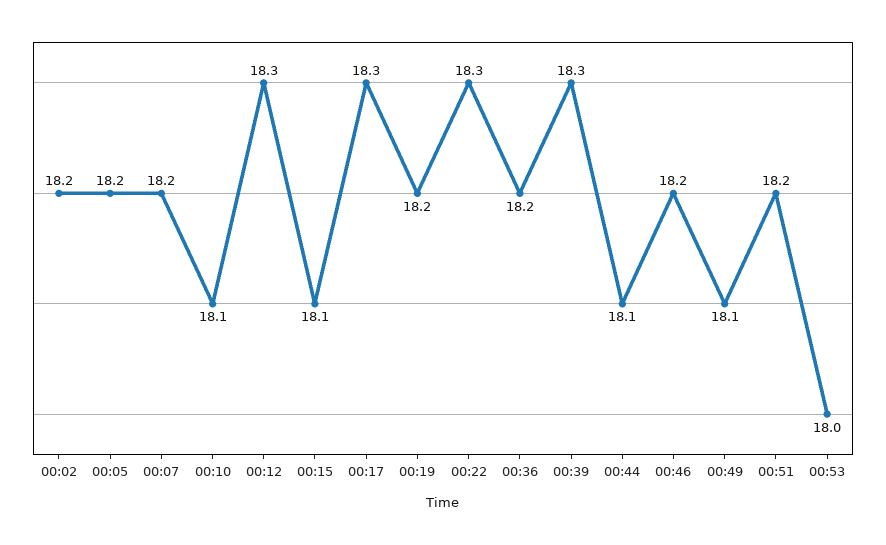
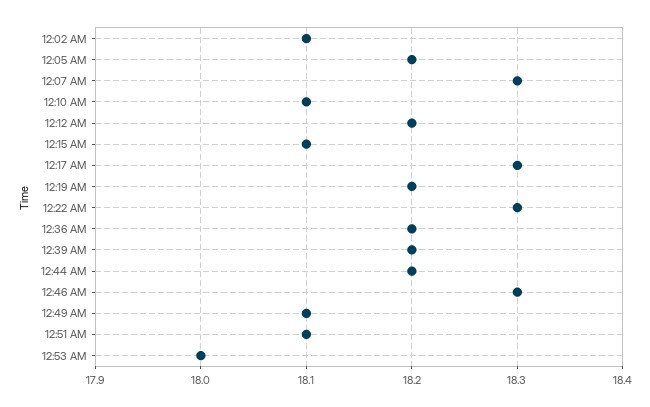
  {
-   "00:02": 18.2,
+   "00:02": 18.1,
    "00:05": 18.2,
-   "00:07": 18.2,
+   "00:07": 18.3,
    "00:10": 18.1,
-   "00:12": 18.3,
+   "00:12": 18.2,
    "00:15": 18.1,
    "00:17": 18.3,
    "00:19": 18.2,
    "00:22": 18.3,
    "00:36": 18.2,
-   "00:39": 18.3,
+   "00:39": 18.2,
-   "00:44": 18.1,
+   "00:44": 18.2,
-   "00:46": 18.2,
+   "00:46": 18.3,
    "00:49": 18.1,
-   "00:51": 18.2,
+   "00:51": 18.1,
    "00:53": 18
  }

